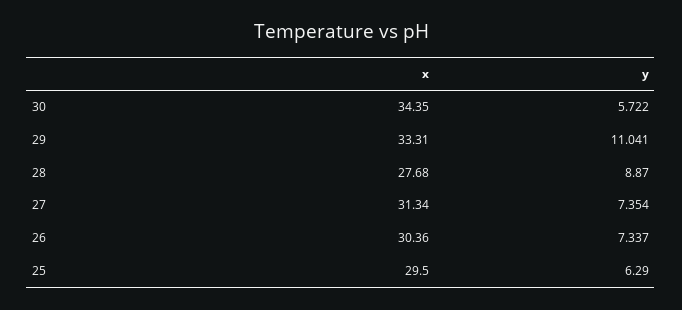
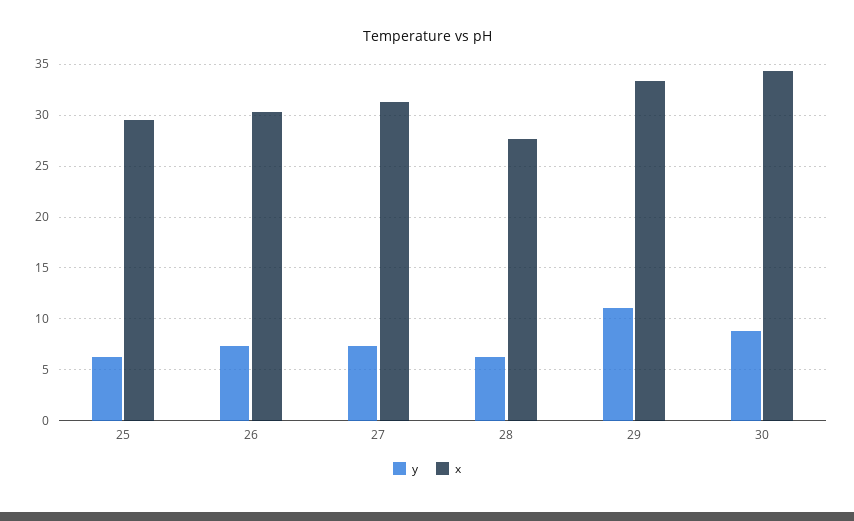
  {
    "x": {
      "30": 34.35,
      "29": 33.31,
      "28": 27.68,
      "27": 31.34,
      "26": 30.36,
      "25": 29.5
    },
    "y": {
-     "30": 5.722,
+     "30": 9,
      "29": 11.041,
-     "28": 8.87,
+     "28": 6,
      "27": 7.354,
      "26": 7.337,
      "25": 6.29
    }
  }

